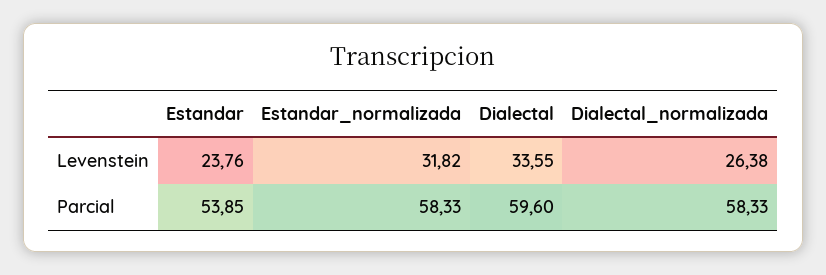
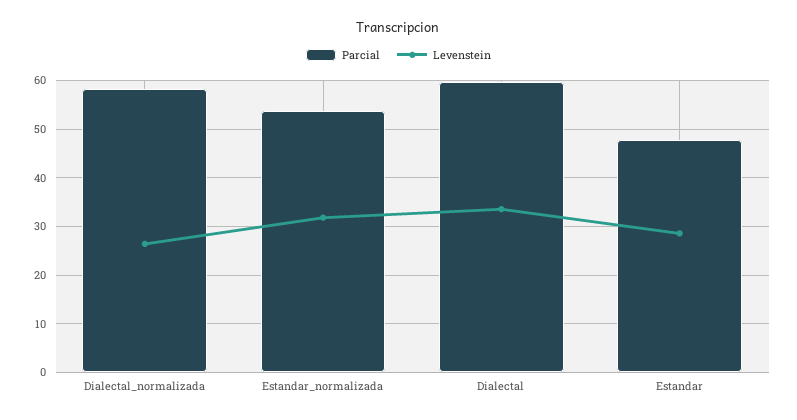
  {
    "Levenstein": {
-     "Estandar": 23.76,
+     "Estandar": 28,
      "Estandar_normalizada": 31.82,
      "Dialectal": 33.55,
      "Dialectal_normalizada": 26.38
    },
    "Parcial": {
-     "Estandar": 53.85,
+     "Estandar": 48,
-     "Estandar_normalizada": 58.33,
+     "Estandar_normalizada": 54,
      "Dialectal": 59.6,
      "Dialectal_normalizada": 58.33
    }
  }

